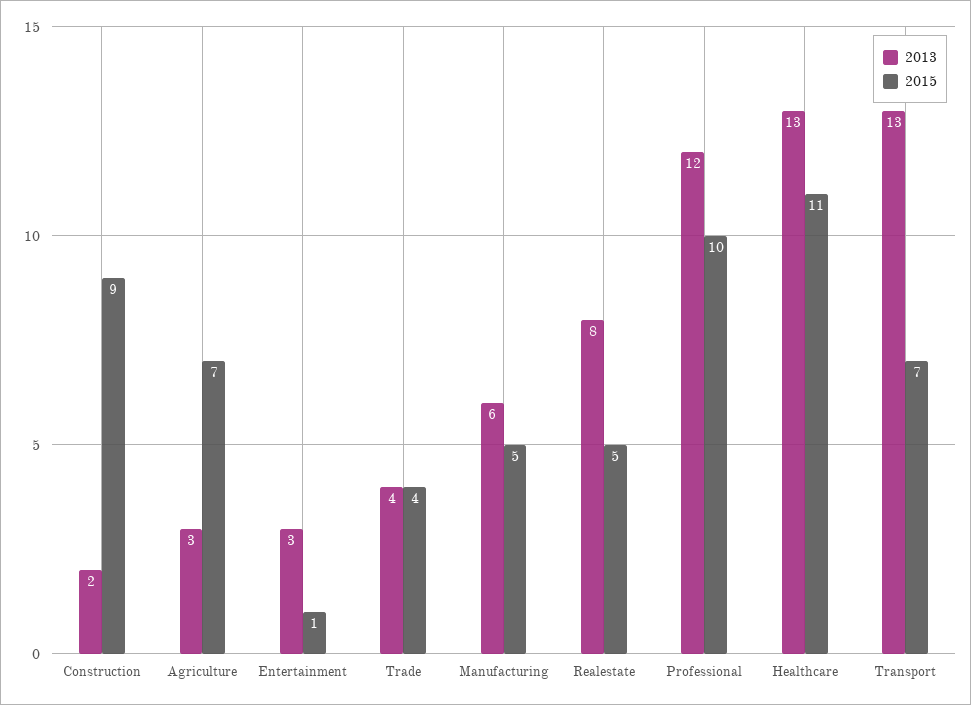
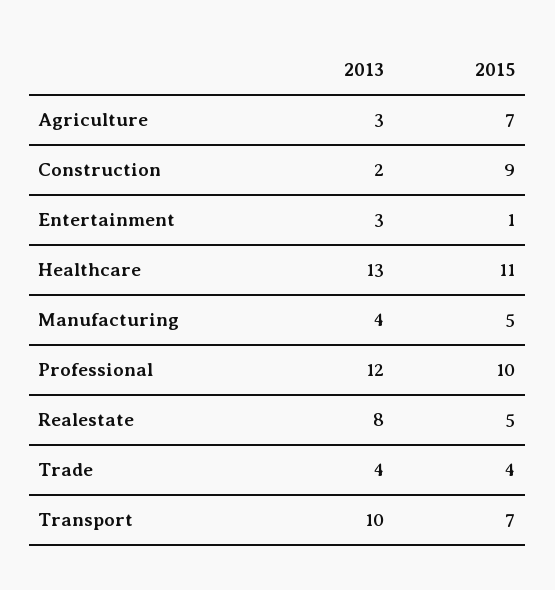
  {
    "2013": {
      "Construction": 2,
      "Agriculture": 3,
      "Entertainment": 3,
      "Trade": 4,
-     "Manufacturing": 6,
+     "Manufacturing": 4,
      "Realestate": 8,
      "Professional": 12,
      "Healthcare": 13,
-     "Transport": 13
+     "Transport": 10
    },
    "2015": {
      "Construction": 9,
      "Agriculture": 7,
      "Entertainment": 1,
      "Trade": 4,
      "Manufacturing": 5,
      "Realestate": 5,
      "Professional": 10,
      "Healthcare": 11,
      "Transport": 7
    }
  }

